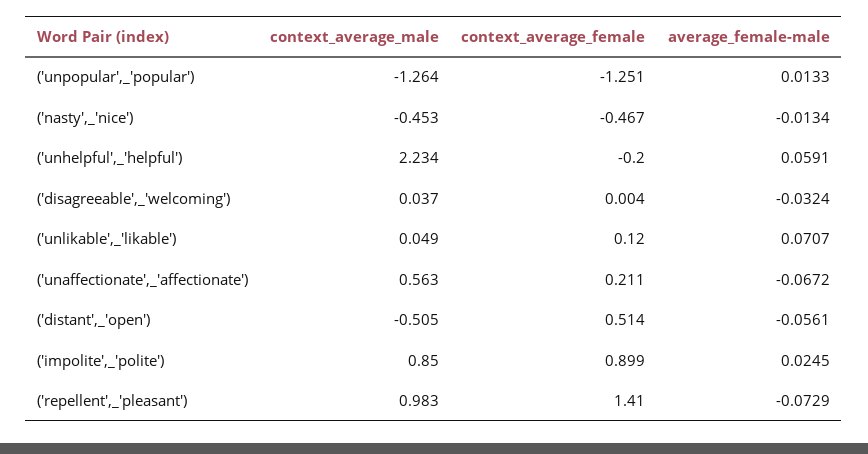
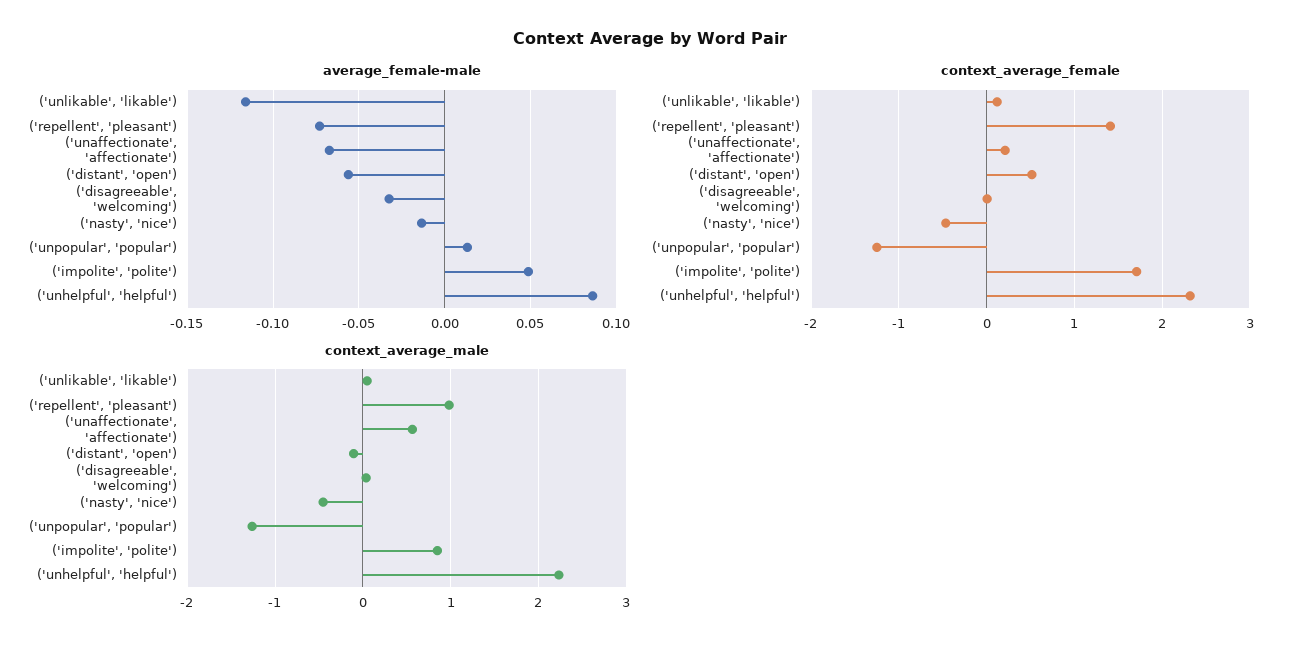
  {
    "context_average_male": {
      "('unpopular',_'popular')": -1.264,
      "('nasty',_'nice')": -0.453,
      "('unhelpful',_'helpful')": 2.234,
      "('disagreeable',_'welcoming')": 0.037,
      "('unlikable',_'likable')": 0.049,
      "('unaffectionate',_'affectionate')": 0.563,
-     "('distant',_'open')": -0.505,
+     "('distant',_'open')": -0.1,
      "('impolite',_'polite')": 0.85,
      "('repellent',_'pleasant')": 0.983
    },
    "context_average_female": {
      "('unpopular',_'popular')": -1.251,
      "('nasty',_'nice')": -0.467,
-     "('unhelpful',_'helpful')": -0.2,
+     "('unhelpful',_'helpful')": 2.3,
      "('disagreeable',_'welcoming')": 0.004,
      "('unlikable',_'likable')": 0.12,
      "('unaffectionate',_'affectionate')": 0.211,
      "('distant',_'open')": 0.514,
-     "('impolite',_'polite')": 0.899,
+     "('impolite',_'polite')": 1.7,
      "('repellent',_'pleasant')": 1.41
    },
    "average_female-male": {
      "('unpopular',_'popular')": 0.0133,
      "('nasty',_'nice')": -0.0134,
-     "('unhelpful',_'helpful')": 0.0591,
+     "('unhelpful',_'helpful')": 0.085,
      "('disagreeable',_'welcoming')": -0.0324,
-     "('unlikable',_'likable')": 0.0707,
+     "('unlikable',_'likable')": -0.115,
      "('unaffectionate',_'affectionate')": -0.0672,
      "('distant',_'open')": -0.0561,
-     "('impolite',_'polite')": 0.0245,
+     "('impolite',_'polite')": 0.05,
      "('repellent',_'pleasant')": -0.0729
    }
  }

